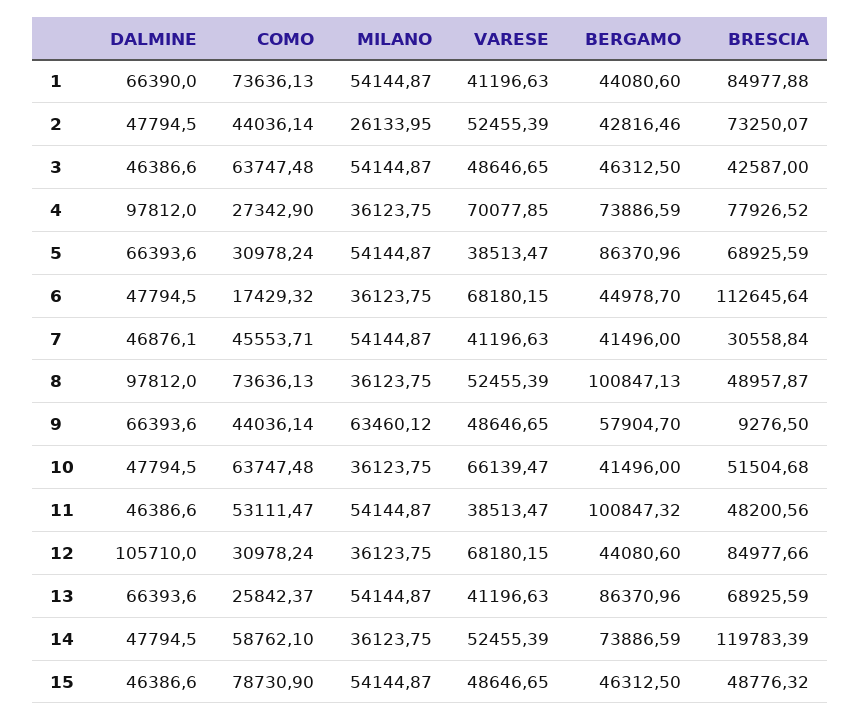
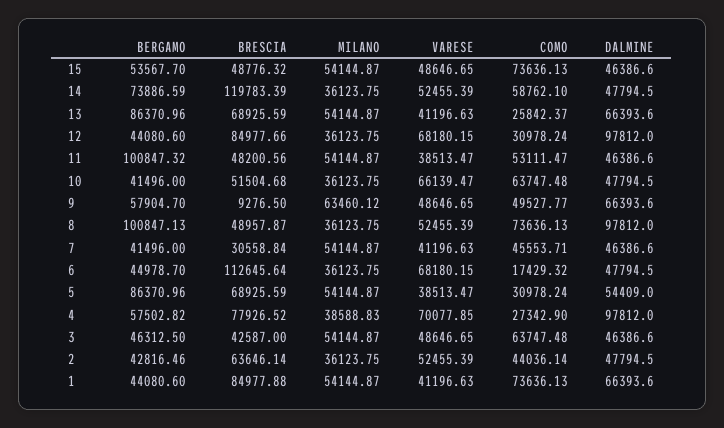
  {
    "DALMINE": {
-     "1": 66390,
+     "1": 66393.6,
      "2": 47794.5,
      "3": 46386.6,
      "4": 97812,
-     "5": 66393.6,
+     "5": 54409,
      "6": 47794.5,
-     "7": 46876.1,
+     "7": 46386.6,
      "8": 97812,
      "9": 66393.6,
      "10": 47794.5,
      "11": 46386.6,
-     "12": 105710,
+     "12": 97812,
      "13": 66393.6,
      "14": 47794.5,
      "15": 46386.6
    },
    "COMO": {
      "1": 73636.13,
      "2": 44036.14,
      "3": 63747.48,
      "4": 27342.9,
      "5": 30978.24,
      "6": 17429.32,
      "7": 45553.71,
      "8": 73636.13,
-     "9": 44036.14,
+     "9": 49527.77,
      "10": 63747.48,
      "11": 53111.47,
      "12": 30978.24,
      "13": 25842.37,
      "14": 58762.1,
-     "15": 78730.9
+     "15": 73636.13
    },
    "MILANO": {
      "1": 54144.87,
-     "2": 26133.95,
+     "2": 36123.75,
      "3": 54144.87,
-     "4": 36123.75,
+     "4": 38588.83,
      "5": 54144.87,
      "6": 36123.75,
      "7": 54144.87,
      "8": 36123.75,
      "9": 63460.12,
      "10": 36123.75,
      "11": 54144.87,
      "12": 36123.75,
      "13": 54144.87,
      "14": 36123.75,
      "15": 54144.87
    },
    "VARESE": {
      "1": 41196.63,
      "2": 52455.39,
      "3": 48646.65,
      "4": 70077.85,
      "5": 38513.47,
      "6": 68180.15,
      "7": 41196.63,
      "8": 52455.39,
      "9": 48646.65,
      "10": 66139.47,
      "11": 38513.47,
      "12": 68180.15,
      "13": 41196.63,
      "14": 52455.39,
      "15": 48646.65
    },
    "BERGAMO": {
      "1": 44080.6,
      "2": 42816.46,
      "3": 46312.5,
-     "4": 73886.59,
+     "4": 57502.82,
      "5": 86370.96,
      "6": 44978.7,
      "7": 41496,
      "8": 100847.13,
      "9": 57904.7,
      "10": 41496,
      "11": 100847.32,
      "12": 44080.6,
      "13": 86370.96,
      "14": 73886.59,
-     "15": 46312.5
+     "15": 53567.7
    },
    "BRESCIA": {
      "1": 84977.88,
-     "2": 73250.07,
+     "2": 63646.14,
      "3": 42587,
      "4": 77926.52,
      "5": 68925.59,
      "6": 112645.64,
      "7": 30558.84,
      "8": 48957.87,
      "9": 9276.5,
      "10": 51504.68,
      "11": 48200.56,
      "12": 84977.66,
      "13": 68925.59,
      "14": 119783.39,
      "15": 48776.32
    }
  }

